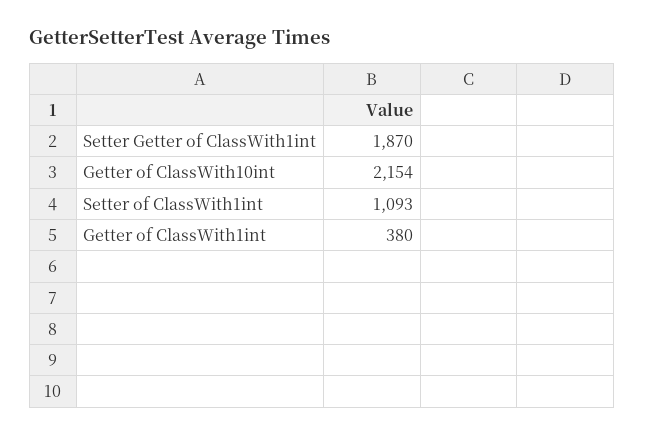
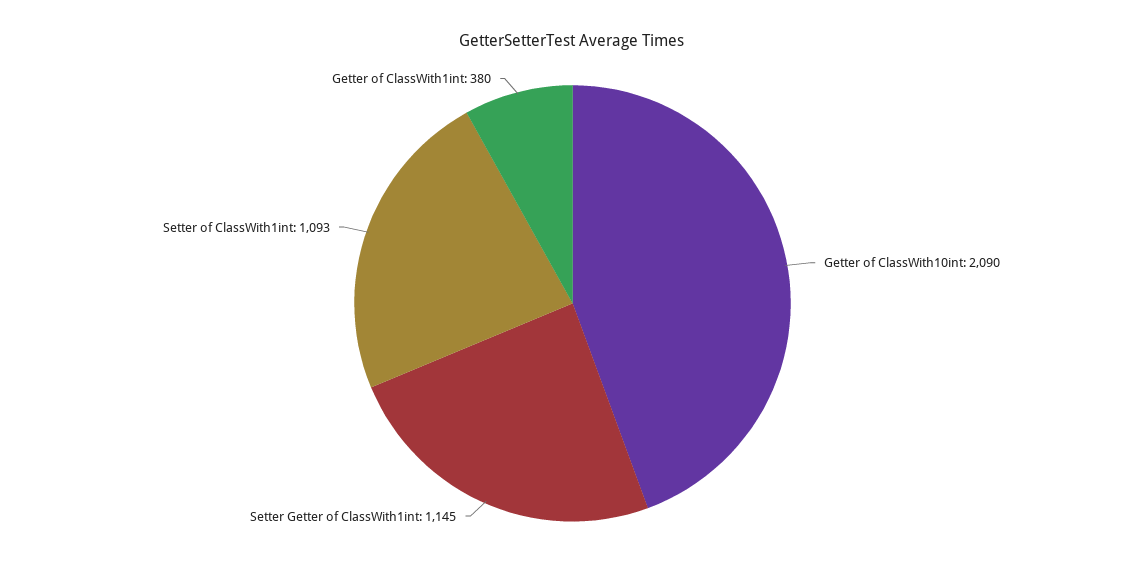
  {
-   "Setter Getter of ClassWith1int": 1870,
+   "Setter Getter of ClassWith1int": 1145,
-   "Getter of ClassWith10int": 2154,
+   "Getter of ClassWith10int": 2090,
    "Setter of ClassWith1int": 1093,
    "Getter of ClassWith1int": 380
  }

